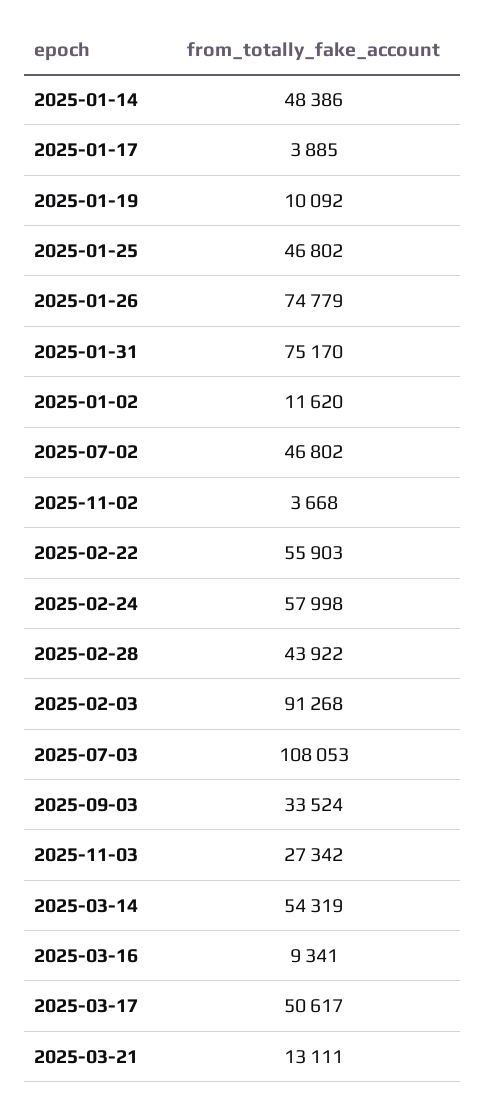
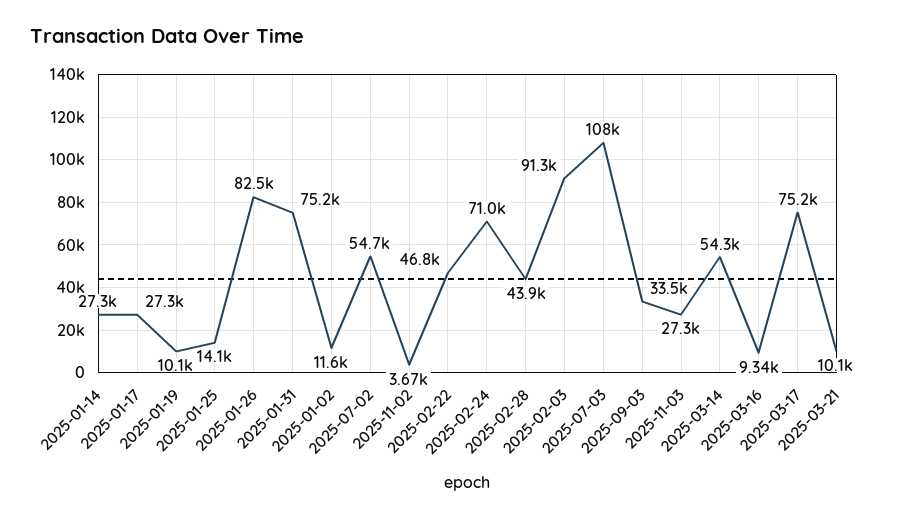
  {
-   "2025-01-14": 48386,
+   "2025-01-14": 27300,
-   "2025-01-17": 3885,
+   "2025-01-17": 27300,
    "2025-01-19": 10092,
-   "2025-01-25": 46802,
+   "2025-01-25": 14100,
-   "2025-01-26": 74779,
+   "2025-01-26": 82500,
    "2025-01-31": 75170,
    "2025-01-02": 11620,
-   "2025-07-02": 46802,
+   "2025-07-02": 54700,
    "2025-11-02": 3668,
-   "2025-02-22": 55903,
+   "2025-02-22": 46800,
-   "2025-02-24": 57998,
+   "2025-02-24": 71000,
    "2025-02-28": 43922,
    "2025-02-03": 91268,
    "2025-07-03": 108053,
    "2025-09-03": 33524,
    "2025-11-03": 27342,
    "2025-03-14": 54319,
    "2025-03-16": 9341,
-   "2025-03-17": 50617,
+   "2025-03-17": 75200,
-   "2025-03-21": 13111
+   "2025-03-21": 10100
  }

